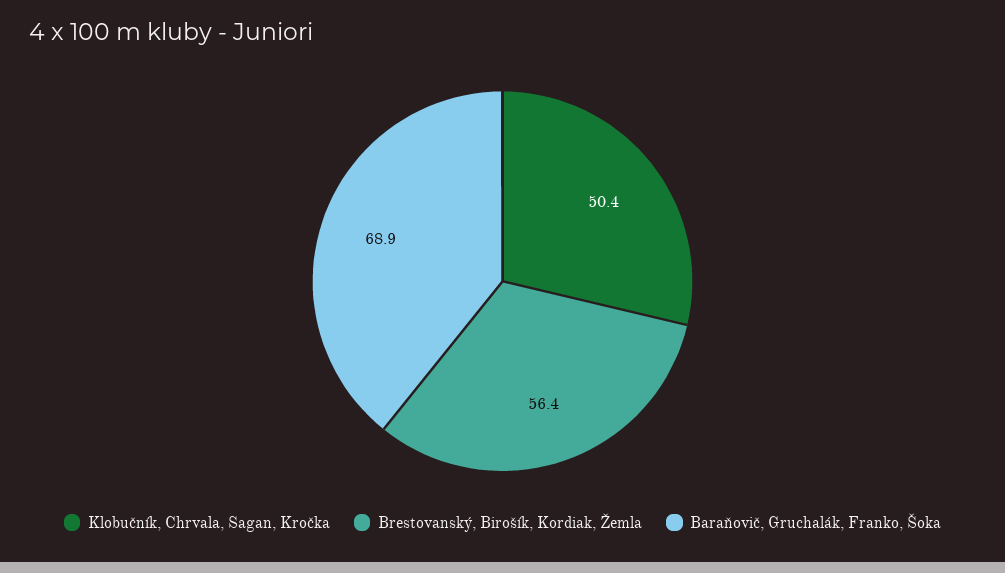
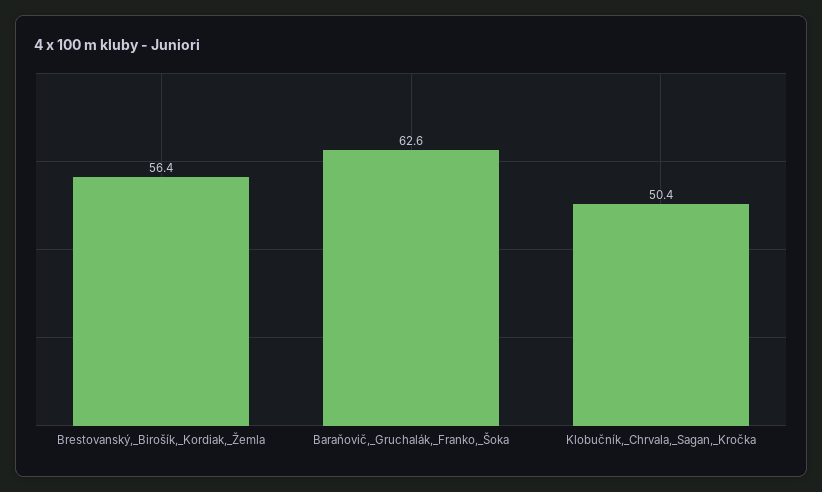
  {
    "Klobučník, Chrvala, Sagan, Kročka": 50.4,
    "Brestovanský, Birošík, Kordiak, Žemla": 56.4,
-   "Baraňovič, Gruchalák, Franko, Šoka": 68.9
+   "Baraňovič, Gruchalák, Franko, Šoka": 62.6
  }

